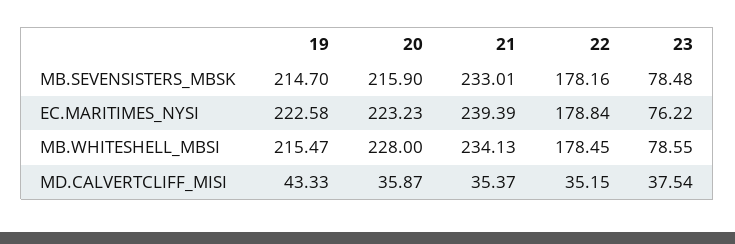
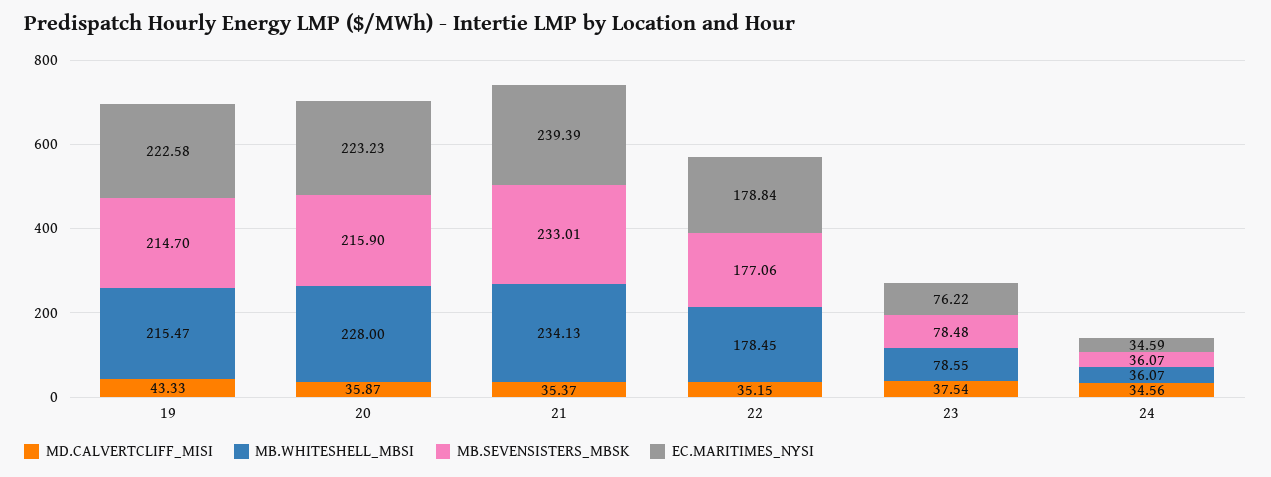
  {
    "MB.SEVENSISTERS_MBSK": {
      "19": 214.7,
      "20": 215.9,
      "21": 233.01,
-     "22": 178.16,
+     "22": 177.06,
-     "23": 78.48
+     "23": 78.48,
+     "24": 36.07
    },
    "EC.MARITIMES_NYSI": {
      "19": 222.58,
      "20": 223.23,
      "21": 239.39,
      "22": 178.84,
-     "23": 76.22
+     "23": 76.22,
+     "24": 34.59
    },
    "MB.WHITESHELL_MBSI": {
      "19": 215.47,
      "20": 228,
      "21": 234.13,
      "22": 178.45,
-     "23": 78.55
+     "23": 78.55,
+     "24": 36.07
    },
    "MD.CALVERTCLIFF_MISI": {
      "19": 43.33,
      "20": 35.87,
      "21": 35.37,
      "22": 35.15,
-     "23": 37.54
+     "23": 37.54,
+     "24": 34.56
    }
  }

